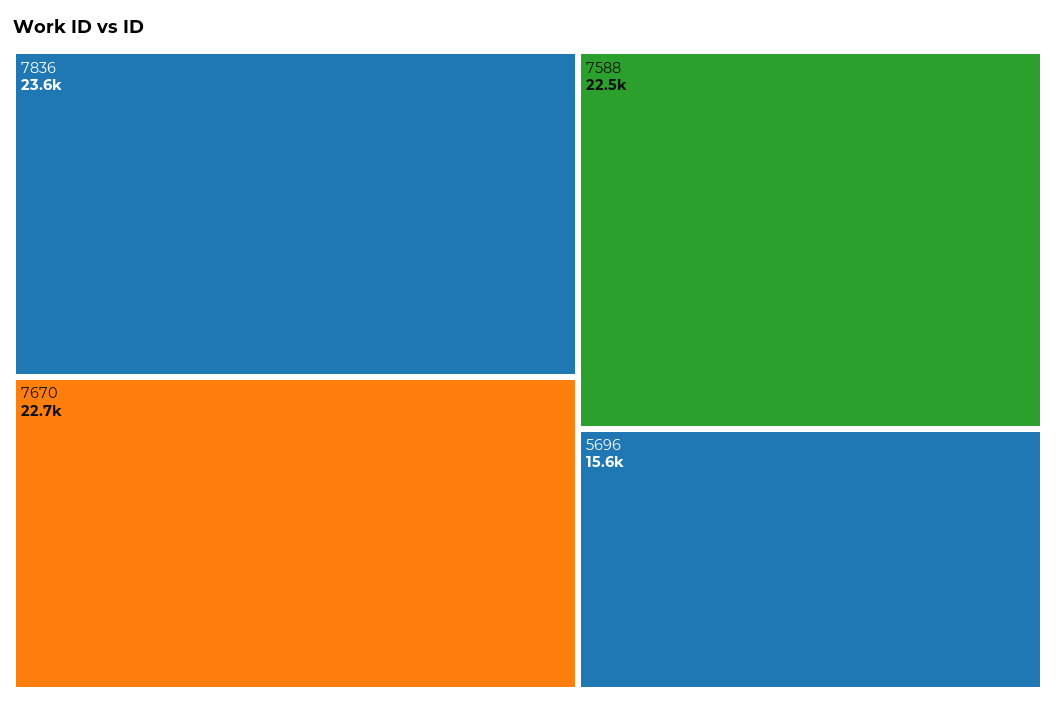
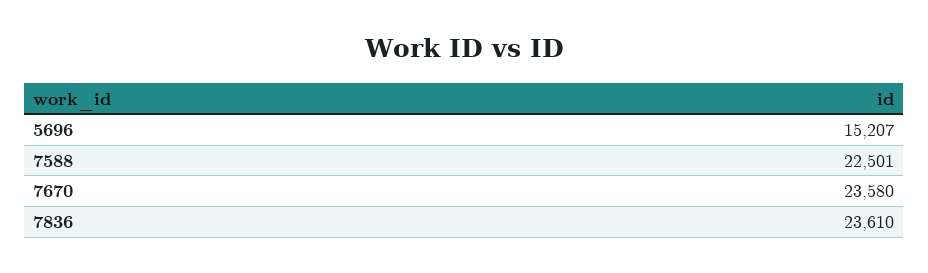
  {
    "7836": 23610,
-   "7670": 22700,
+   "7670": 23580,
    "7588": 22501,
-   "5696": 15600
+   "5696": 15207
  }

